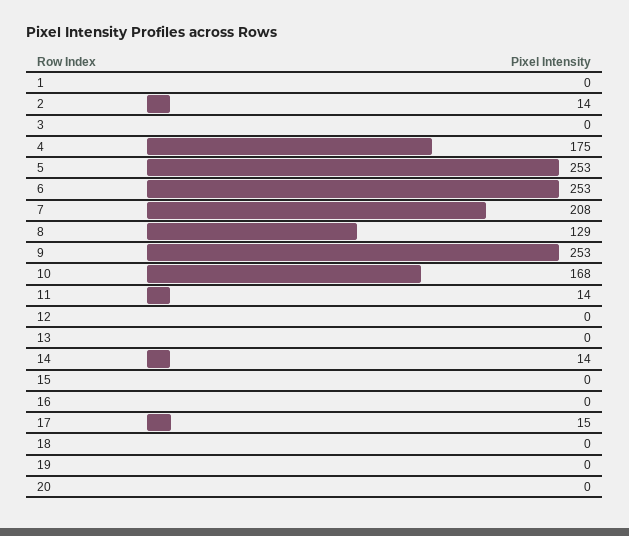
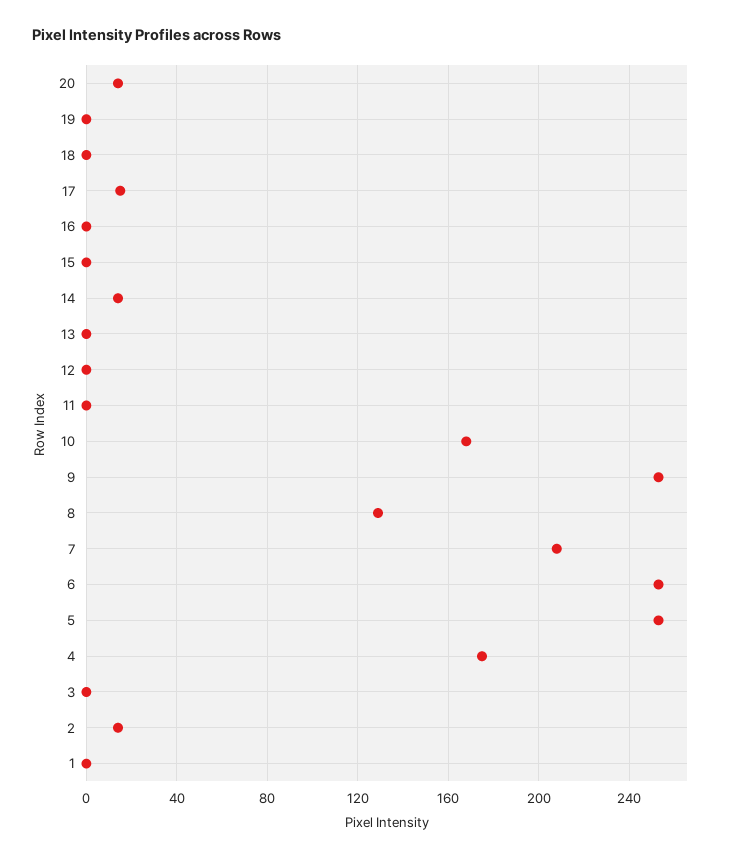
  {
    "1": 0,
    "2": 14,
    "3": 0,
    "4": 175,
    "5": 253,
    "6": 253,
    "7": 208,
    "8": 129,
    "9": 253,
    "10": 168,
-   "11": 14,
+   "11": 0,
    "12": 0,
    "13": 0,
    "14": 14,
    "15": 0,
    "16": 0,
    "17": 15,
    "18": 0,
    "19": 0,
-   "20": 0
+   "20": 15
  }

